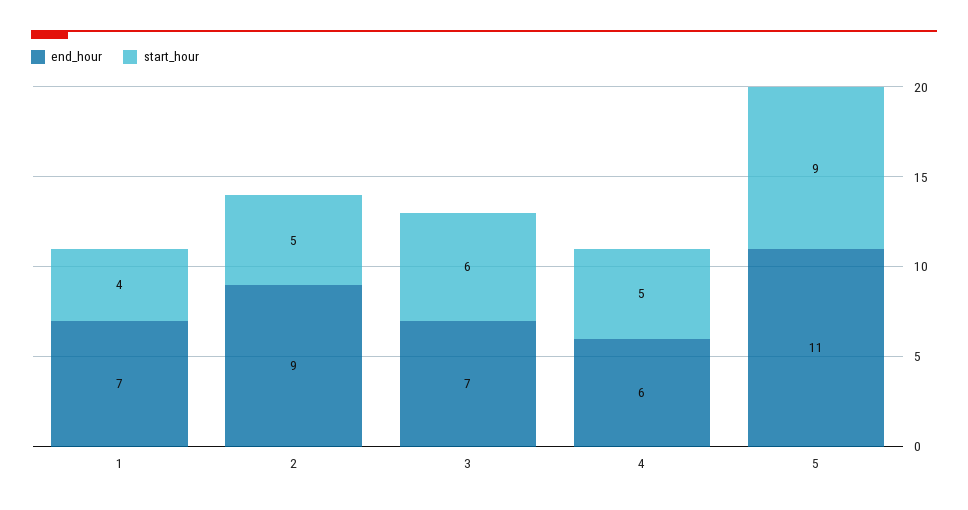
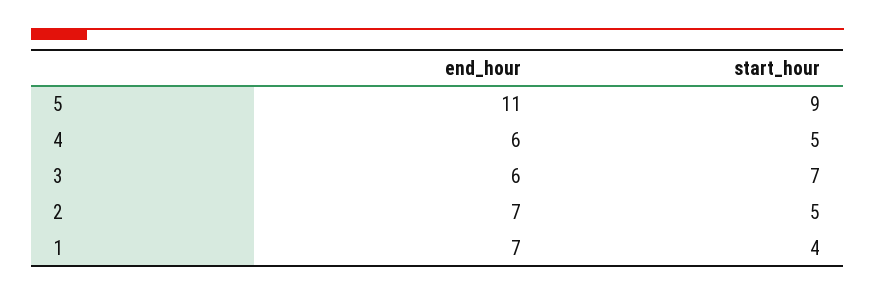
  {
    "end_hour": {
      "1": 7,
-     "2": 9,
+     "2": 7,
-     "3": 7,
+     "3": 6,
      "4": 6,
      "5": 11
    },
    "start_hour": {
      "1": 4,
      "2": 5,
-     "3": 6,
+     "3": 7,
      "4": 5,
      "5": 9
    }
  }

